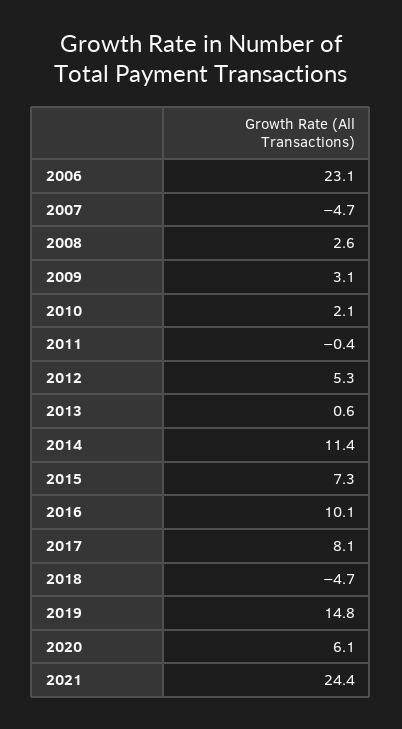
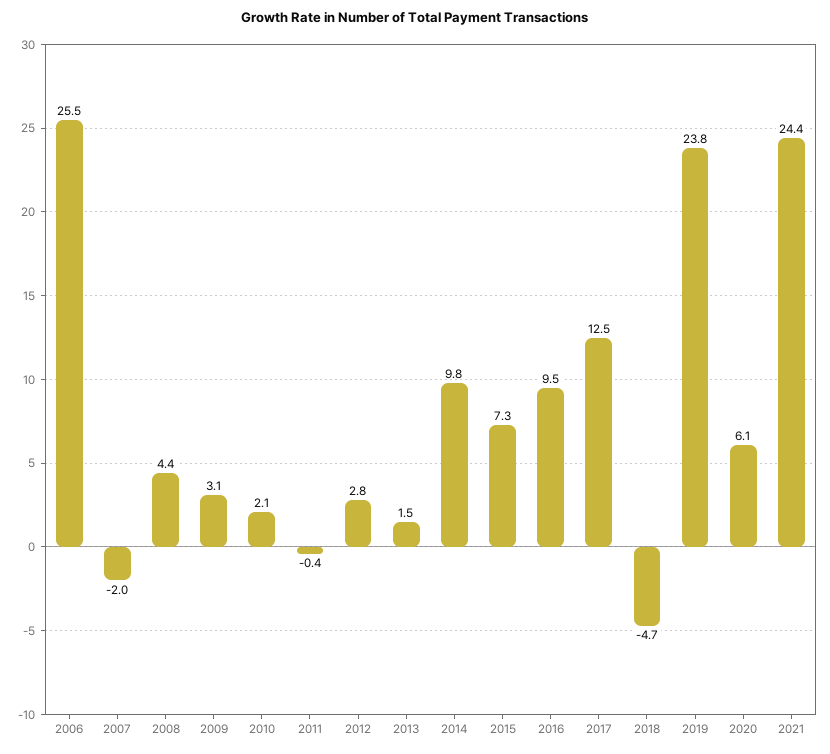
  {
-   "2006": 23.1,
+   "2006": 25.5,
-   "2007": -4.7,
+   "2007": -2,
-   "2008": 2.6,
+   "2008": 4.4,
    "2009": 3.1,
    "2010": 2.1,
    "2011": -0.4,
-   "2012": 5.3,
+   "2012": 2.8,
-   "2013": 0.6,
+   "2013": 1.5,
-   "2014": 11.4,
+   "2014": 9.8,
    "2015": 7.3,
-   "2016": 10.1,
+   "2016": 9.5,
-   "2017": 8.1,
+   "2017": 12.5,
    "2018": -4.7,
-   "2019": 14.8,
+   "2019": 23.8,
    "2020": 6.1,
    "2021": 24.4
  }

